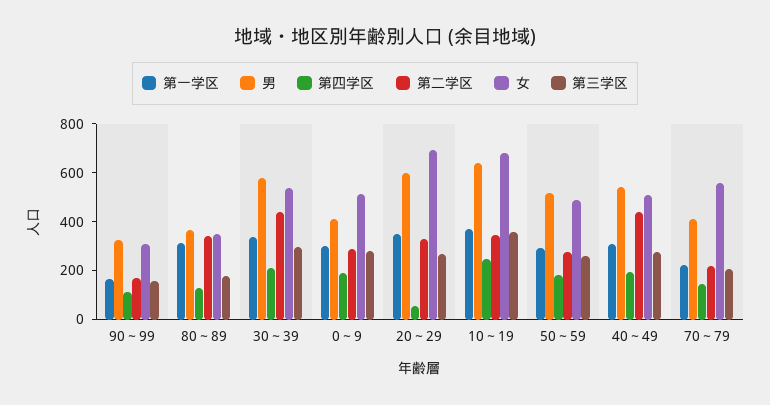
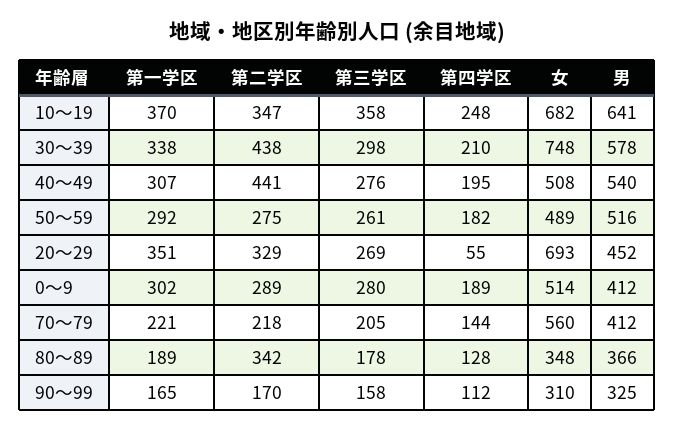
  {
    "第一学区": {
      "90～99": 165,
-     "80～89": 300,
+     "80～89": 189,
      "30～39": 338,
      "0～9": 302,
      "20～29": 351,
      "10～19": 370,
      "50～59": 292,
      "40～49": 307,
      "70～79": 221
    },
    "男": {
      "90～99": 325,
      "80～89": 366,
      "30～39": 578,
      "0～9": 412,
-     "20～29": 600,
+     "20～29": 452,
      "10～19": 641,
      "50～59": 516,
      "40～49": 540,
      "70～79": 412
    },
    "第四学区": {
      "90～99": 112,
      "80～89": 128,
      "30～39": 210,
      "0～9": 189,
      "20～29": 55,
      "10～19": 248,
      "50～59": 182,
      "40～49": 195,
      "70～79": 144
    },
    "第二学区": {
      "90～99": 170,
      "80～89": 342,
      "30～39": 438,
      "0～9": 289,
      "20～29": 329,
      "10～19": 347,
      "50～59": 275,
      "40～49": 441,
      "70～79": 218
    },
    "女": {
      "90～99": 310,
      "80～89": 348,
-     "30～39": 550,
+     "30～39": 748,
      "0～9": 514,
      "20～29": 693,
      "10～19": 682,
      "50～59": 489,
      "40～49": 508,
      "70～79": 560
    },
    "第三学区": {
      "90～99": 158,
      "80～89": 178,
      "30～39": 298,
      "0～9": 280,
      "20～29": 269,
      "10～19": 358,
      "50～59": 261,
      "40～49": 276,
      "70～79": 205
    }
  }

